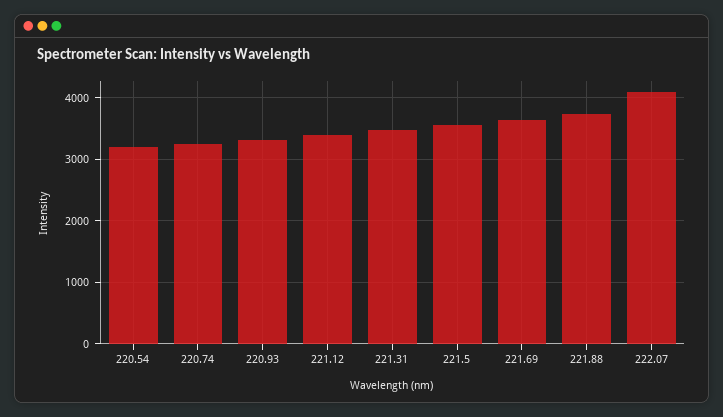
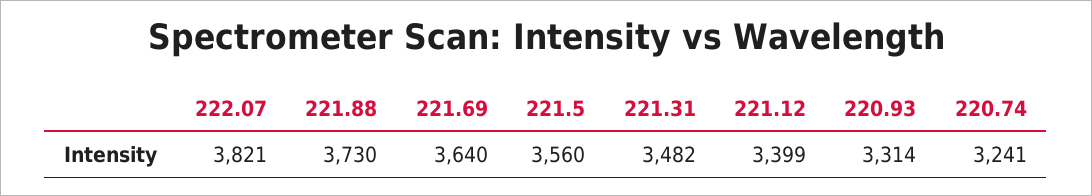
  {
-   "220.54": 3200,
    "220.74": 3241,
    "220.93": 3314,
    "221.12": 3399,
    "221.31": 3482,
    "221.5": 3560,
    "221.69": 3640,
    "221.88": 3730,
-   "222.07": 4100
+   "222.07": 3821
  }

